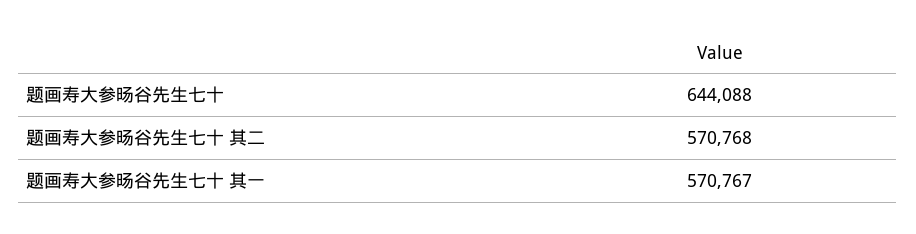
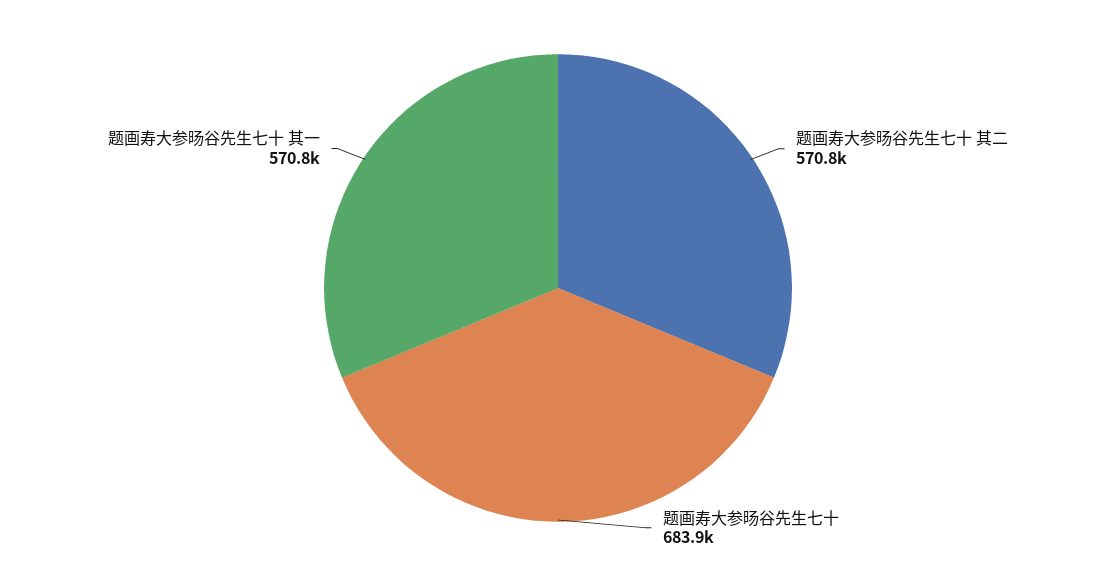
  {
-   "题画寿大参旸谷先生七十": 644088,
+   "题画寿大参旸谷先生七十": 683900,
    "题画寿大参旸谷先生七十 其二": 570768,
    "题画寿大参旸谷先生七十 其一": 570767
  }

